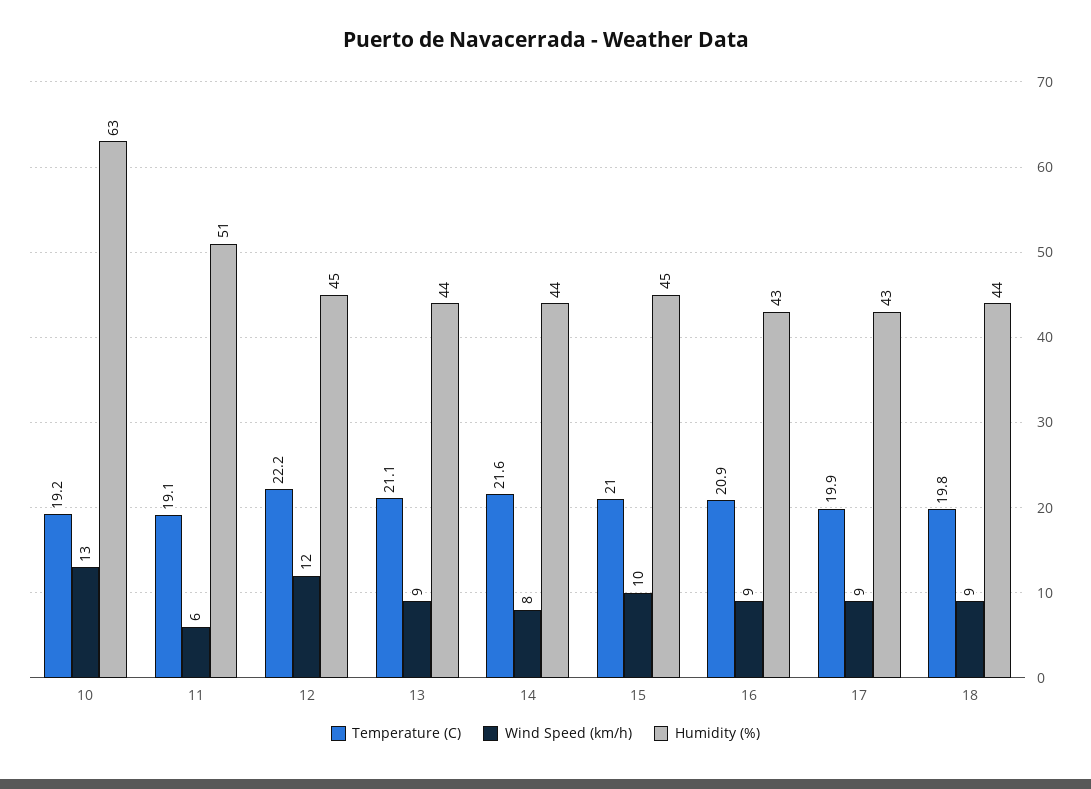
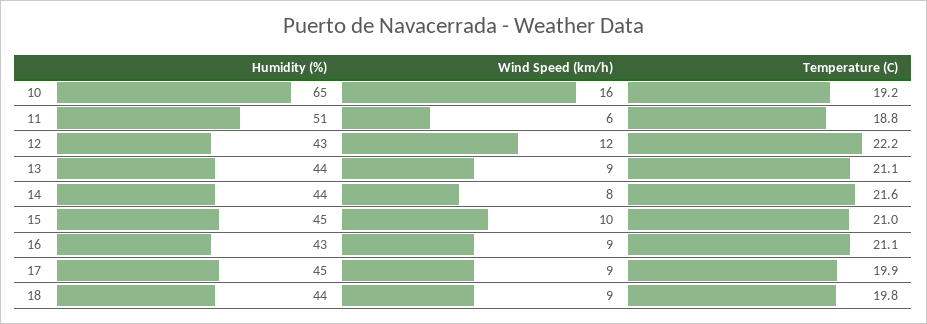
  {
    "Temperature (C)": {
      "10": 19.2,
-     "11": 19.1,
+     "11": 18.8,
      "12": 22.2,
      "13": 21.1,
      "14": 21.6,
      "15": 21,
-     "16": 20.9,
+     "16": 21.1,
      "17": 19.9,
      "18": 19.8
    },
    "Wind Speed (km/h)": {
-     "10": 13,
+     "10": 16,
      "11": 6,
      "12": 12,
      "13": 9,
      "14": 8,
      "15": 10,
      "16": 9,
      "17": 9,
      "18": 9
    },
    "Humidity (%)": {
-     "10": 63,
+     "10": 65,
      "11": 51,
-     "12": 45,
+     "12": 43,
      "13": 44,
      "14": 44,
      "15": 45,
      "16": 43,
-     "17": 43,
+     "17": 45,
      "18": 44
    }
  }

